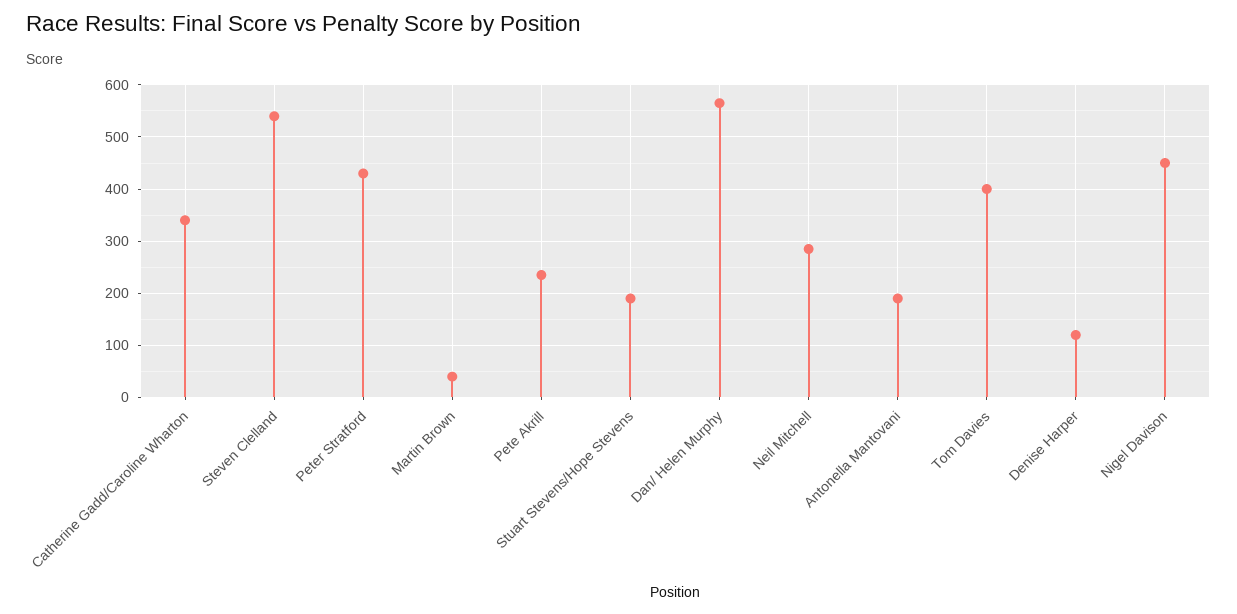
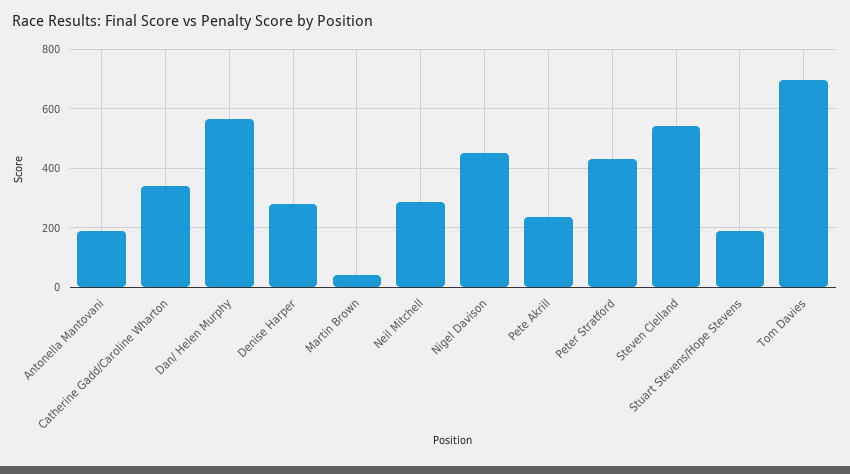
  {
    "Catherine Gadd/Caroline Wharton": 340,
    "Steven Clelland": 540,
    "Peter Stratford": 440,
    "Martin Brown": 40,
    "Pete Akrill": 240,
    "Stuart Stevens/Hope Stevens": 200,
    "Dan/ Helen Murphy": 560,
    "Neil Mitchell": 280,
    "Antonella Mantovani": 200,
-   "Tom Davies": 400,
+   "Tom Davies": 700,
-   "Denise Harper": 120,
+   "Denise Harper": 275,
    "Nigel Davison": 460
  }

